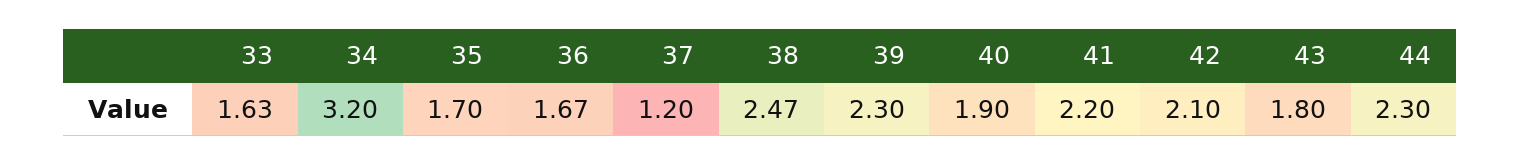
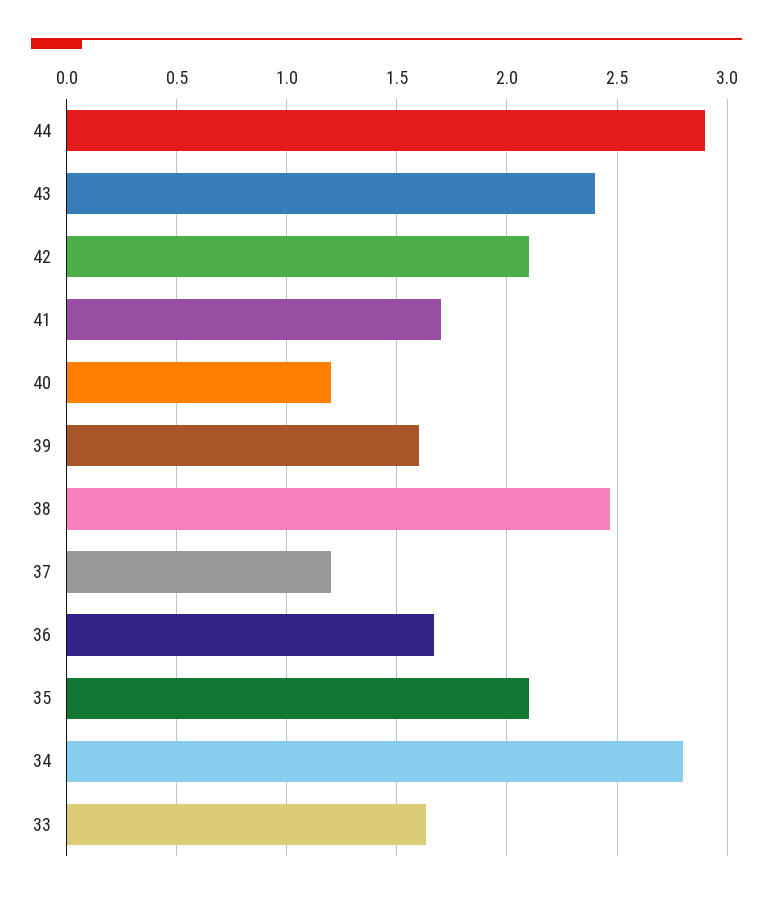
  {
    "33": 1.63,
-   "34": 3.2,
+   "34": 2.8,
-   "35": 1.7,
+   "35": 2.1,
    "36": 1.67,
    "37": 1.2,
    "38": 2.47,
-   "39": 2.3,
+   "39": 1.6,
-   "40": 1.9,
+   "40": 1.2,
-   "41": 2.2,
+   "41": 1.7,
    "42": 2.1,
-   "43": 1.8,
+   "43": 2.4,
-   "44": 2.3
+   "44": 2.9
  }

